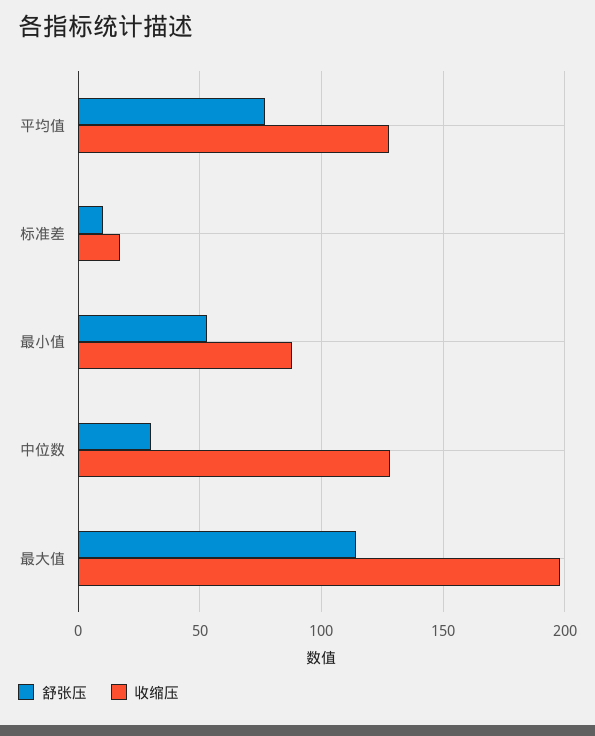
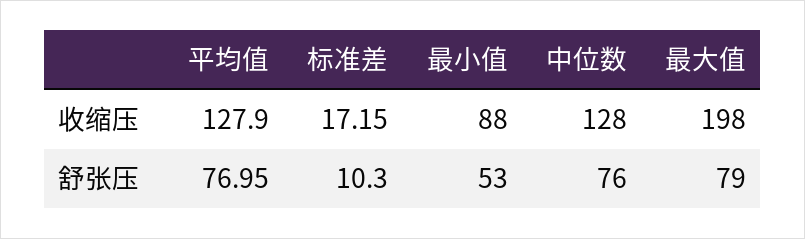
  {
    "舒张压": {
      "平均值": 76.95,
      "标准差": 10.3,
      "最小值": 53,
-     "中位数": 30,
+     "中位数": 76,
-     "最大值": 115
+     "最大值": 79
    },
    "收缩压": {
      "平均值": 127.9,
      "标准差": 17.15,
      "最小值": 88,
      "中位数": 128,
      "最大值": 198
    }
  }

